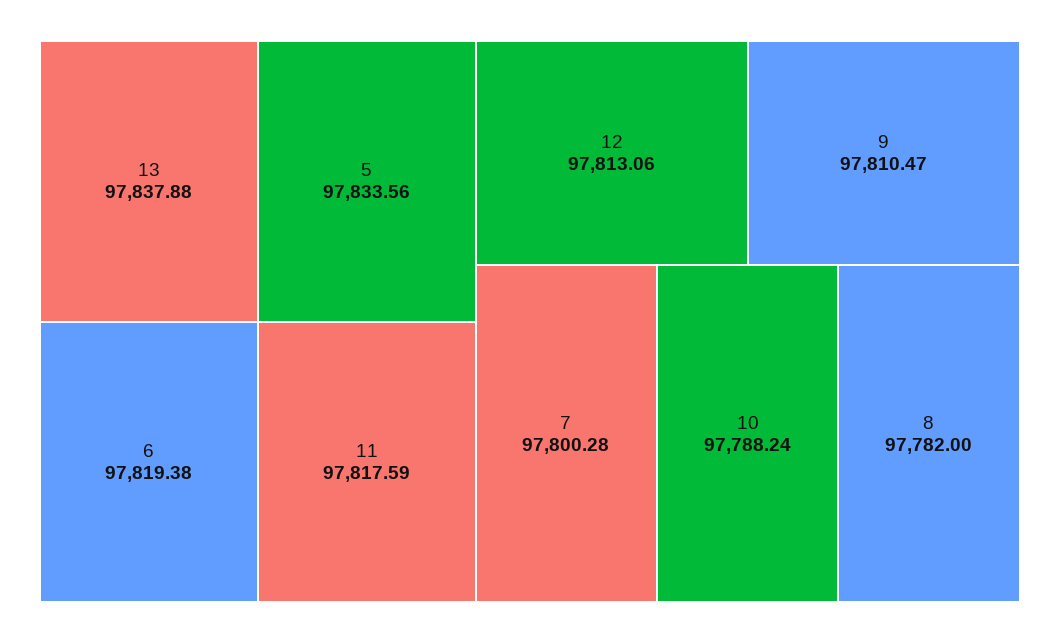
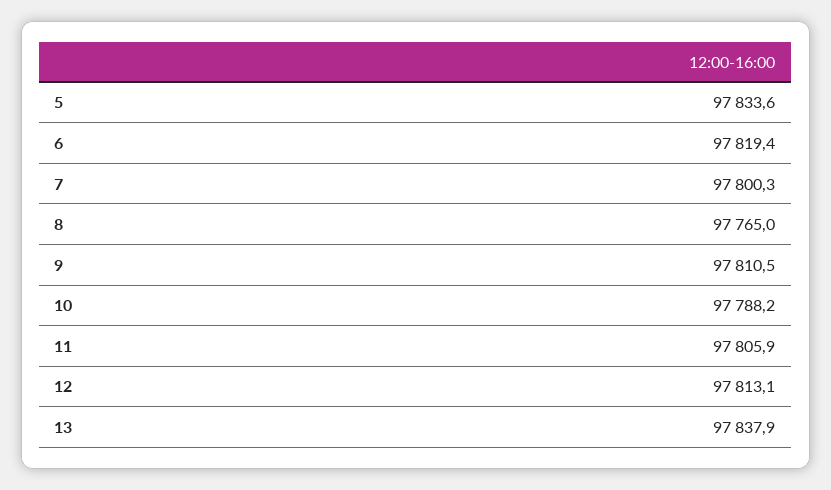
  {
    "13": 97837.88,
    "5": 97833.56,
    "6": 97819.38,
-   "11": 97817.59,
+   "11": 97805.9,
    "12": 97813.06,
    "9": 97810.47,
    "7": 97800.28,
    "10": 97788.24,
-   "8": 97782
+   "8": 97765
  }

